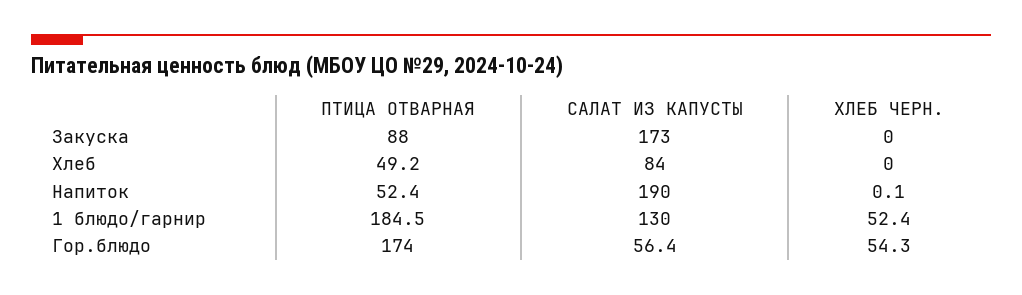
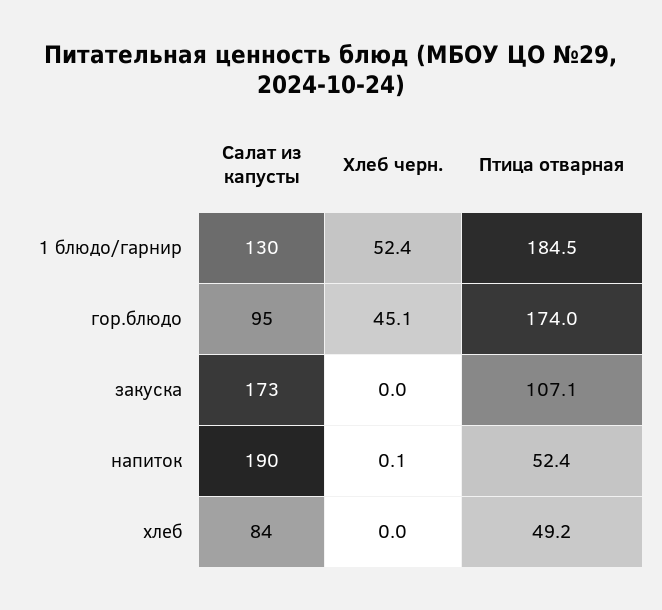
  {
    "ПТИЦА ОТВАРНАЯ": {
-     "Закуска": 88,
+     "Закуска": 107.1,
      "Хлеб": 49.2,
      "Напиток": 52.4,
      "1 блюдо/гарнир": 184.5,
      "Гор.блюдо": 174
    },
    "САЛАТ ИЗ КАПУСТЫ": {
      "Закуска": 173,
      "Хлеб": 84,
      "Напиток": 190,
      "1 блюдо/гарнир": 130,
-     "Гор.блюдо": 56.4
+     "Гор.блюдо": 95
    },
    "ХЛЕБ ЧЕРН.": {
      "Закуска": 0,
      "Хлеб": 0,
      "Напиток": 0.1,
      "1 блюдо/гарнир": 52.4,
-     "Гор.блюдо": 54.3
+     "Гор.блюдо": 45.1
    }
  }

